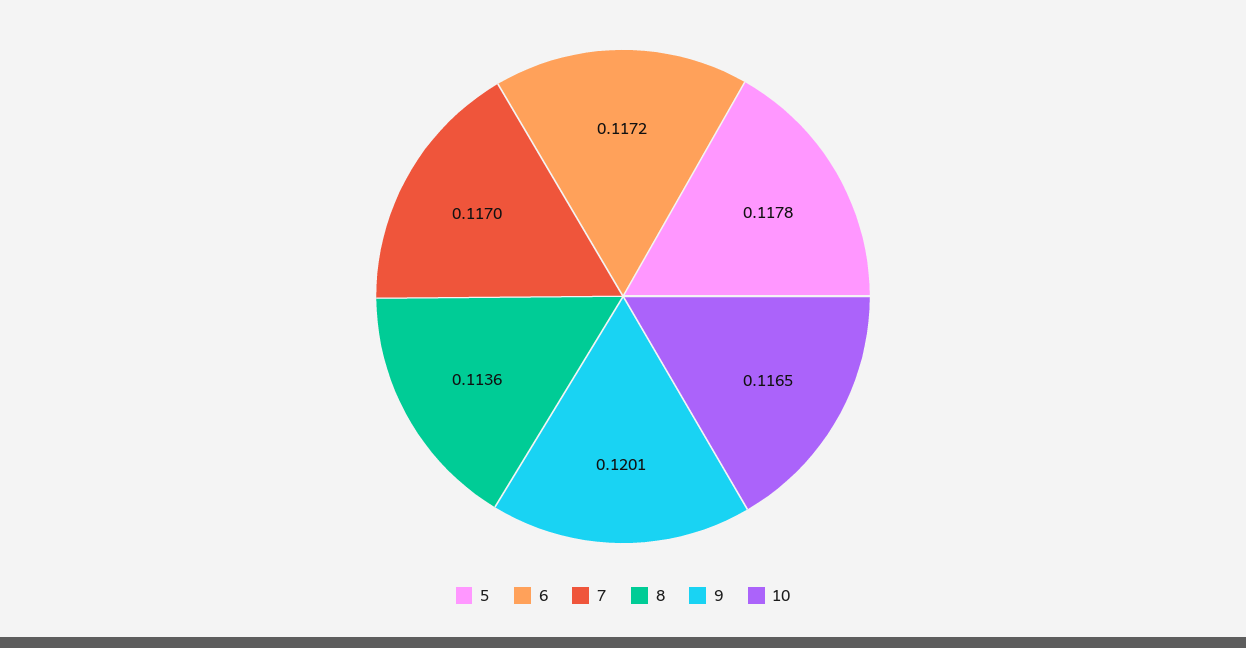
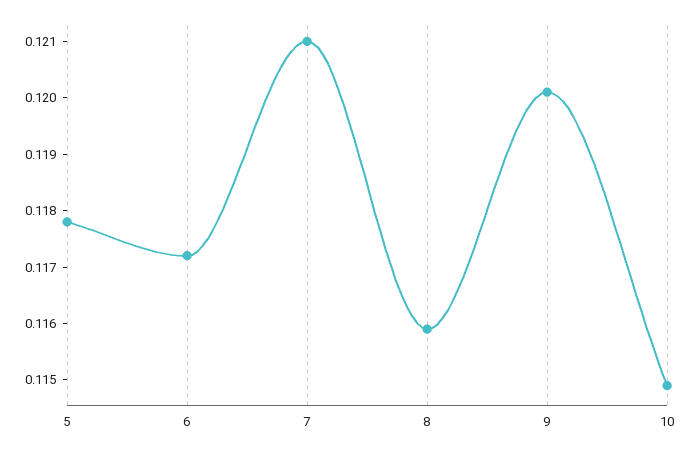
  {
    "5": 0.1178,
    "6": 0.1172,
-   "7": 0.117,
+   "7": 0.121,
-   "8": 0.1136,
+   "8": 0.116,
    "9": 0.1201,
-   "10": 0.1165
+   "10": 0.115
  }

